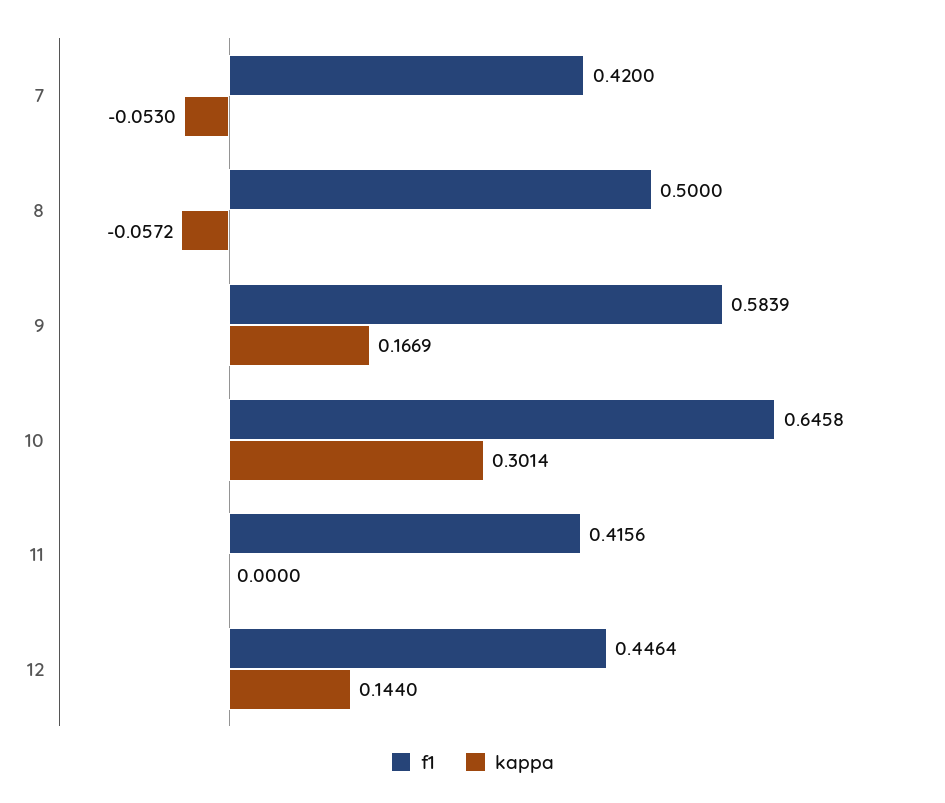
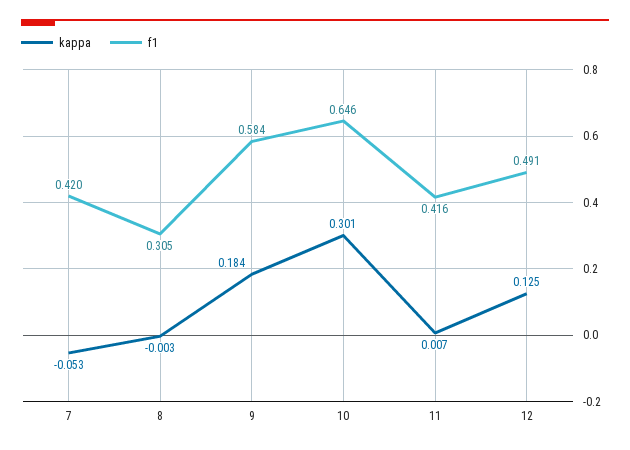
  {
    "f1": {
      "7": 0.42,
-     "8": 0.5,
+     "8": 0.305,
      "9": 0.5839,
      "10": 0.6458,
      "11": 0.4156,
-     "12": 0.4464
+     "12": 0.491
    },
    "kappa": {
      "7": -0.053,
-     "8": -0.0572,
+     "8": -0.003,
-     "9": 0.1669,
+     "9": 0.184,
      "10": 0.3014,
-     "11": 0,
+     "11": 0.007,
-     "12": 0.144
+     "12": 0.125
    }
  }

